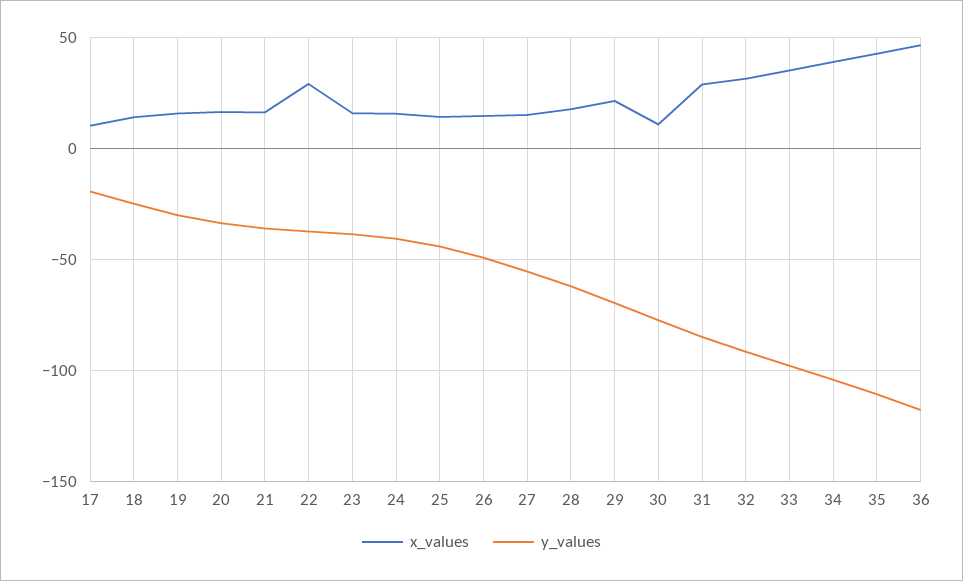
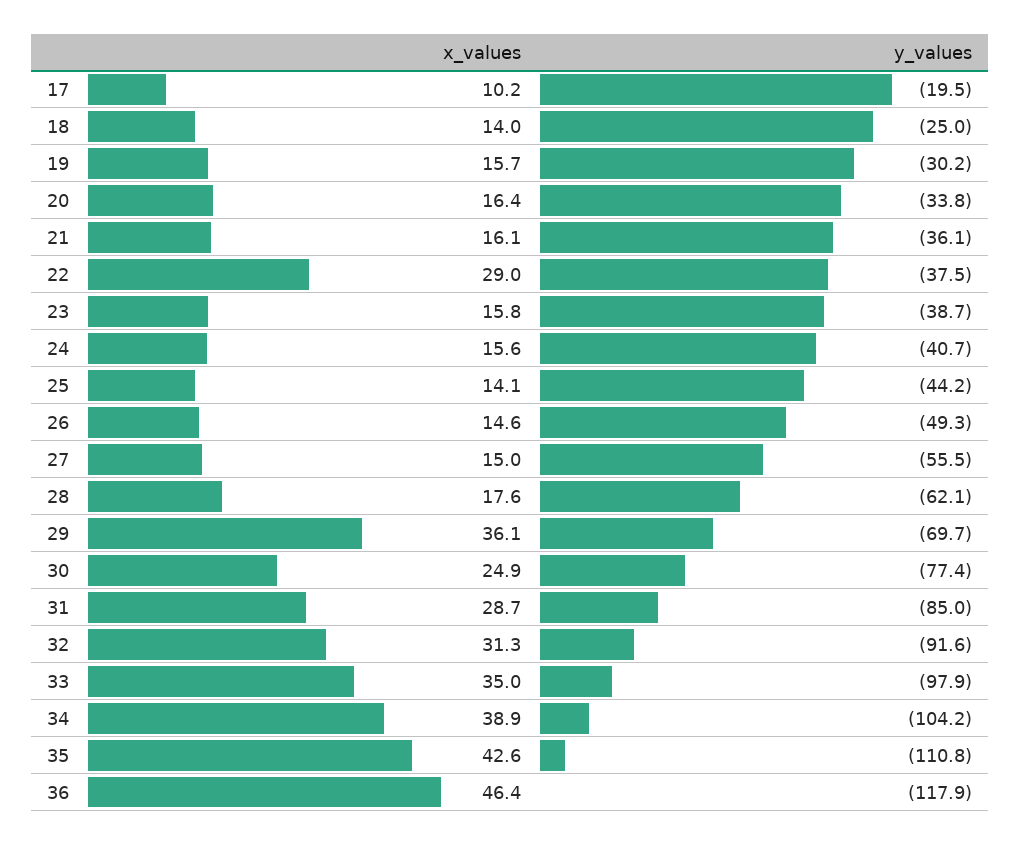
  {
    "x_values": {
      "17": 10.2,
      "18": 14,
      "19": 15.7,
      "20": 16.4,
      "21": 16.1,
      "22": 29,
      "23": 15.8,
      "24": 15.6,
      "25": 14.1,
      "26": 14.6,
      "27": 15,
      "28": 17.6,
-     "29": 20,
+     "29": 36.1,
-     "30": 10,
+     "30": 24.9,
      "31": 28.7,
      "32": 31.3,
      "33": 35,
      "34": 38.9,
      "35": 42.6,
      "36": 46.4
    },
    "y_values": {
      "17": -19.5,
      "18": -25,
      "19": -30.2,
      "20": -33.8,
      "21": -36.1,
      "22": -37.5,
      "23": -38.7,
      "24": -40.7,
      "25": -44.2,
      "26": -49.3,
      "27": -55.5,
      "28": -62.1,
      "29": -69.7,
      "30": -77.4,
      "31": -85,
      "32": -91.6,
      "33": -97.9,
      "34": -104.2,
      "35": -110.8,
      "36": -117.9
    }
  }

